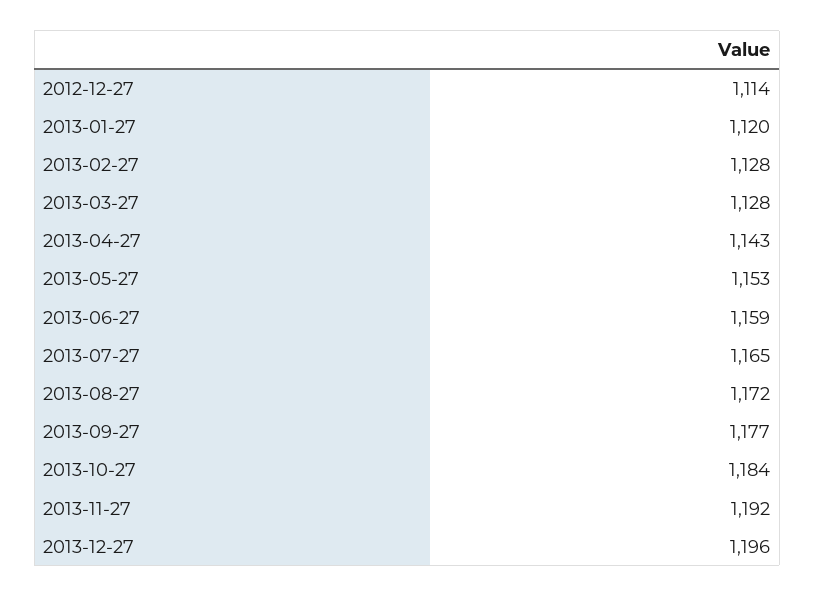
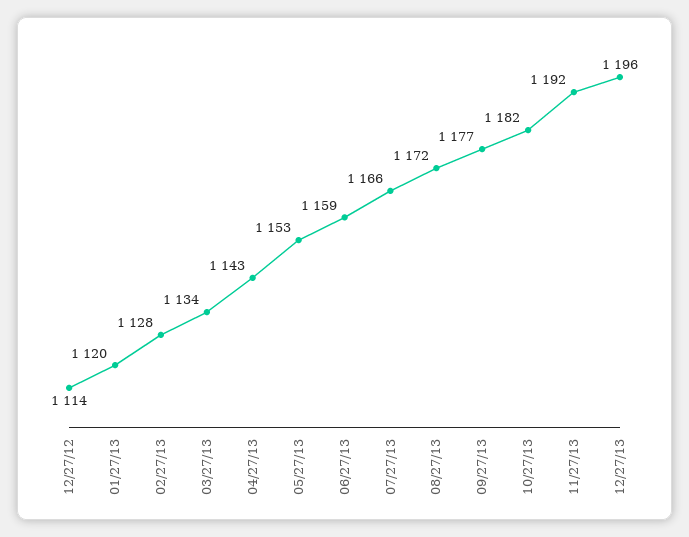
  {
    "2012-12-27": 1114,
    "2013-01-27": 1120,
    "2013-02-27": 1128,
-   "2013-03-27": 1128,
+   "2013-03-27": 1134,
    "2013-04-27": 1143,
    "2013-05-27": 1153,
    "2013-06-27": 1159,
-   "2013-07-27": 1165,
+   "2013-07-27": 1166,
    "2013-08-27": 1172,
    "2013-09-27": 1177,
-   "2013-10-27": 1184,
+   "2013-10-27": 1182,
    "2013-11-27": 1192,
    "2013-12-27": 1196
  }

